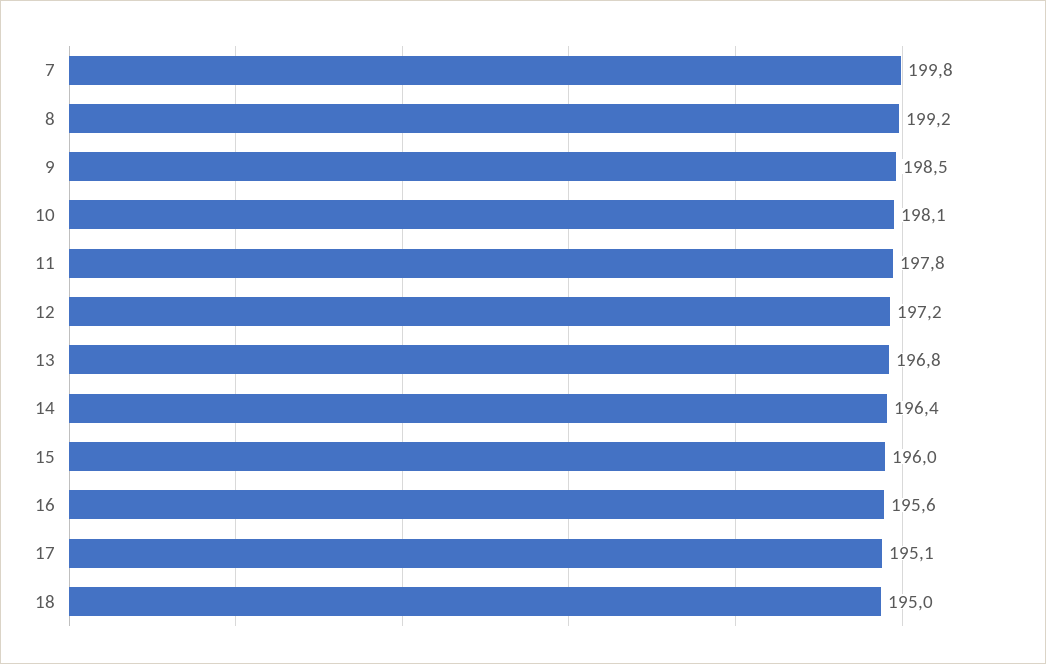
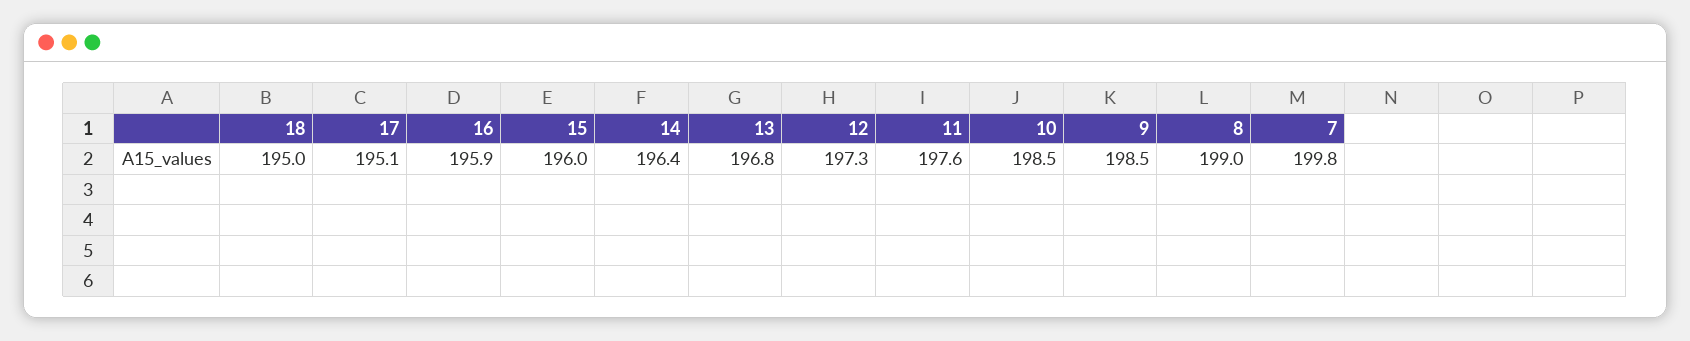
  {
    "7": 199.8,
-   "8": 199.2,
+   "8": 199,
    "9": 198.5,
-   "10": 198.1,
+   "10": 198.5,
-   "11": 197.8,
+   "11": 197.6,
-   "12": 197.2,
+   "12": 197.3,
    "13": 196.8,
    "14": 196.4,
    "15": 196,
-   "16": 195.6,
+   "16": 195.9,
    "17": 195.1,
    "18": 195
  }

